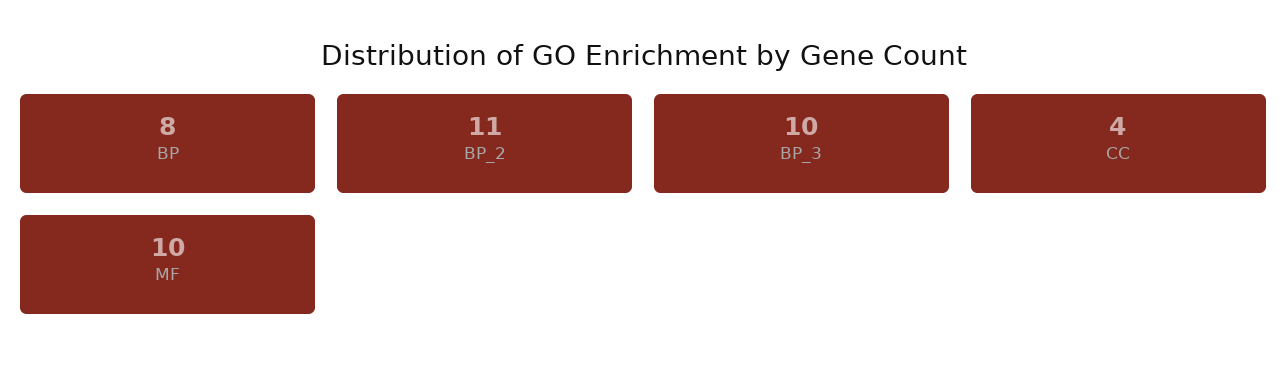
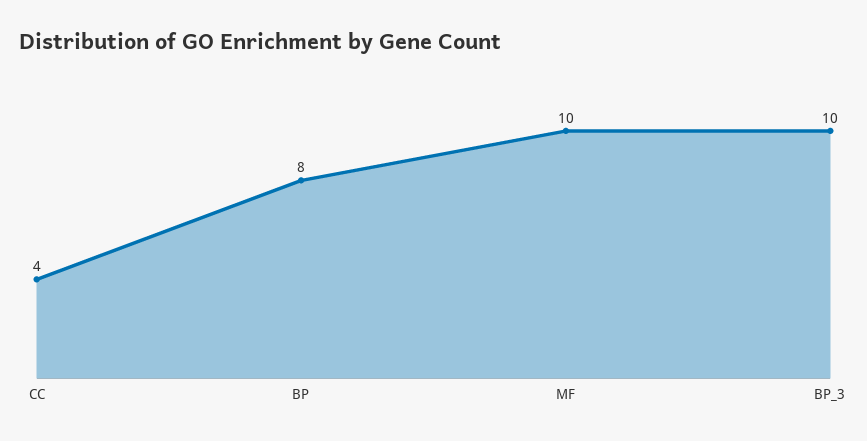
  {
    "BP": 8,
-   "BP_2": 11,
    "BP_3": 10,
    "CC": 4,
    "MF": 10
  }

